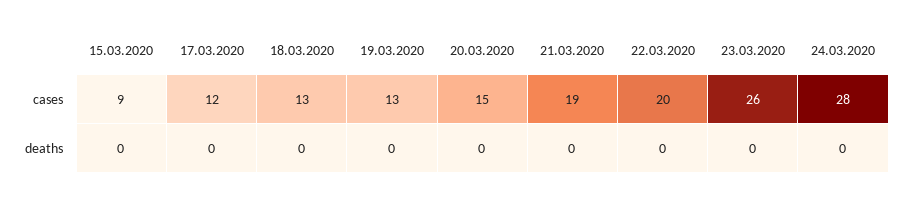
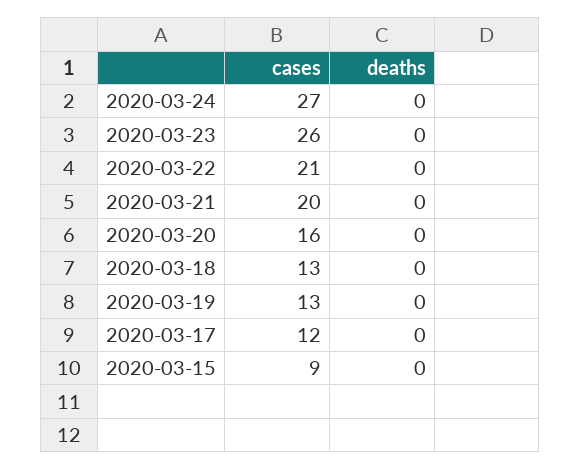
  {
    "15.03.2020": {
      "cases": 9,
      "deaths": 0
    },
    "17.03.2020": {
      "cases": 12,
      "deaths": 0
    },
    "18.03.2020": {
      "cases": 13,
      "deaths": 0
    },
    "19.03.2020": {
      "cases": 13,
      "deaths": 0
    },
    "20.03.2020": {
-     "cases": 15,
+     "cases": 16,
      "deaths": 0
    },
    "21.03.2020": {
-     "cases": 19,
+     "cases": 20,
      "deaths": 0
    },
    "22.03.2020": {
-     "cases": 20,
+     "cases": 21,
      "deaths": 0
    },
    "23.03.2020": {
      "cases": 26,
      "deaths": 0
    },
    "24.03.2020": {
-     "cases": 28,
+     "cases": 27,
      "deaths": 0
    }
  }

